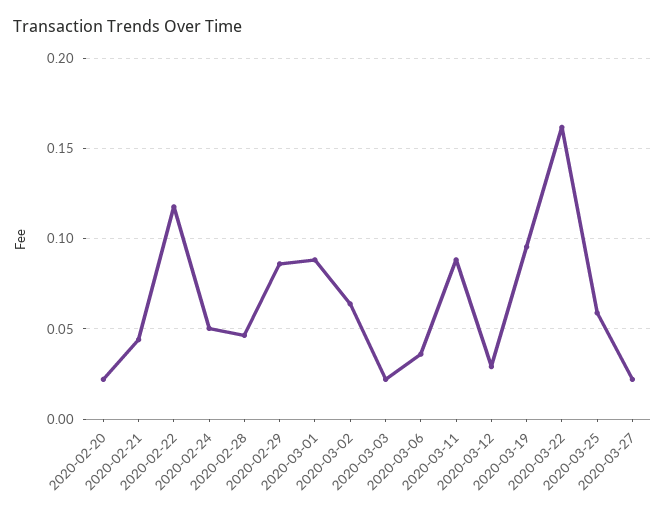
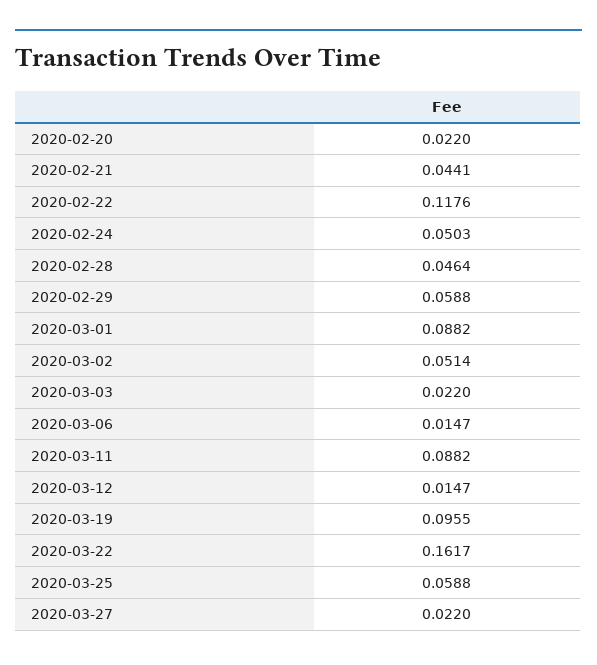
  {
    "2020-02-20": 0.022,
    "2020-02-21": 0.0441,
    "2020-02-22": 0.1176,
    "2020-02-24": 0.0503,
    "2020-02-28": 0.0464,
-   "2020-02-29": 0.085,
+   "2020-02-29": 0.0588,
    "2020-03-01": 0.0882,
-   "2020-03-02": 0.065,
+   "2020-03-02": 0.0514,
    "2020-03-03": 0.022,
-   "2020-03-06": 0.035,
+   "2020-03-06": 0.0147,
    "2020-03-11": 0.0882,
-   "2020-03-12": 0.03,
+   "2020-03-12": 0.0147,
    "2020-03-19": 0.0955,
    "2020-03-22": 0.1617,
    "2020-03-25": 0.0588,
    "2020-03-27": 0.022
  }

